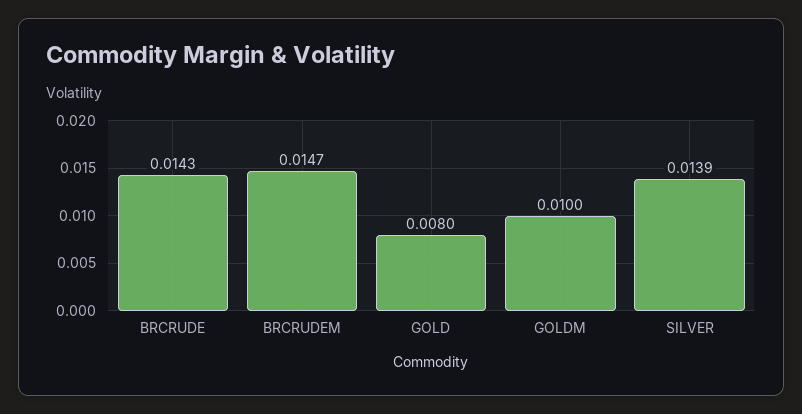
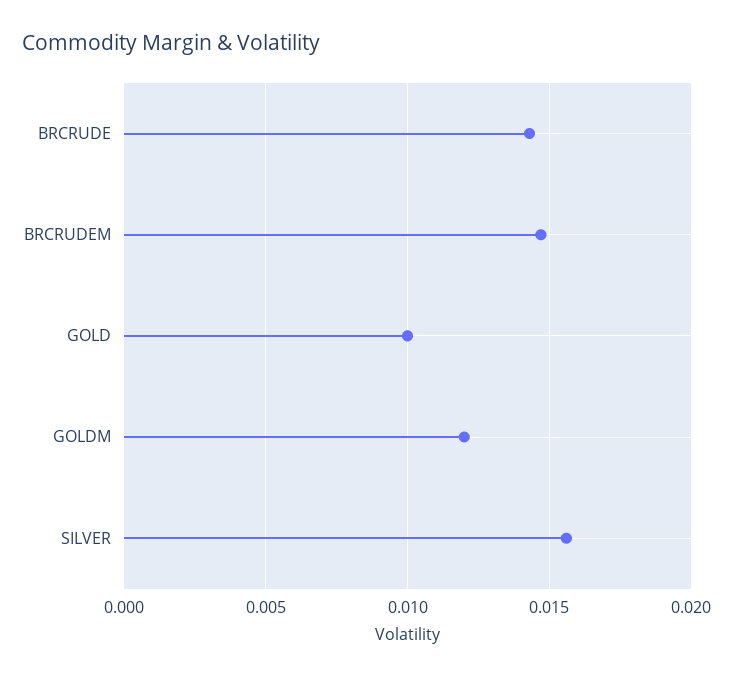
  {
    "BRCRUDE": 0.0143,
    "BRCRUDEM": 0.0147,
-   "GOLD": 0.008,
+   "GOLD": 0.01,
-   "GOLDM": 0.01,
+   "GOLDM": 0.012,
-   "SILVER": 0.0139
+   "SILVER": 0.0155
  }

